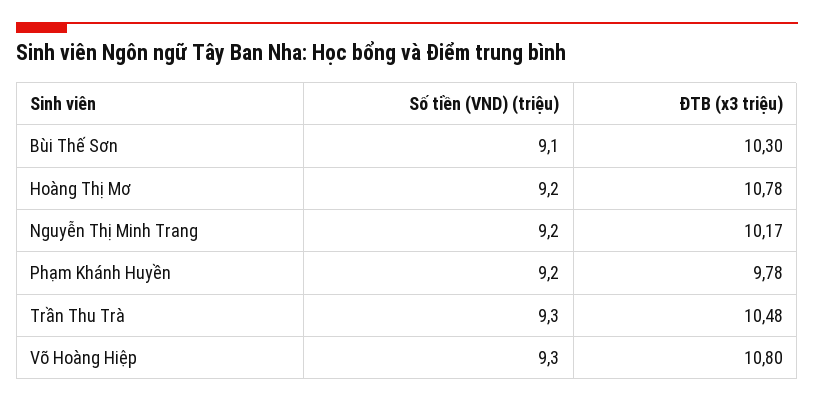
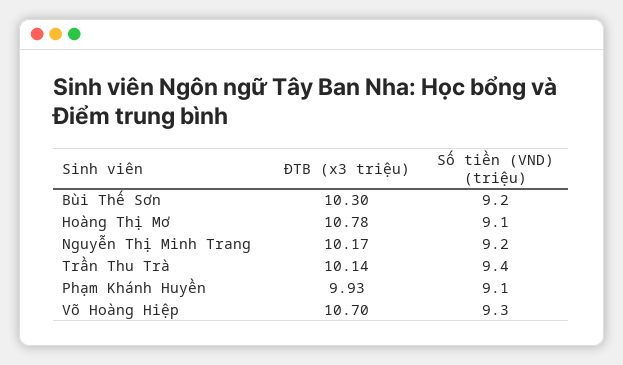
  {
    "Số tiền (VND) (triệu)": {
-     "Bùi Thế Sơn": 9.1,
+     "Bùi Thế Sơn": 9.2,
-     "Hoàng Thị Mơ": 9.2,
+     "Hoàng Thị Mơ": 9.1,
      "Nguyễn Thị Minh Trang": 9.2,
-     "Phạm Khánh Huyền": 9.2,
+     "Phạm Khánh Huyền": 9.1,
-     "Trần Thu Trà": 9.3,
+     "Trần Thu Trà": 9.4,
      "Võ Hoàng Hiệp": 9.3
    },
    "ĐTB (x3 triệu)": {
      "Bùi Thế Sơn": 10.3,
      "Hoàng Thị Mơ": 10.78,
      "Nguyễn Thị Minh Trang": 10.17,
-     "Phạm Khánh Huyền": 9.78,
+     "Phạm Khánh Huyền": 9.93,
-     "Trần Thu Trà": 10.48,
+     "Trần Thu Trà": 10.14,
-     "Võ Hoàng Hiệp": 10.8
+     "Võ Hoàng Hiệp": 10.7
    }
  }

